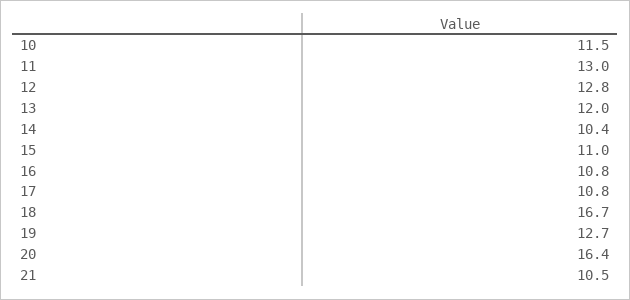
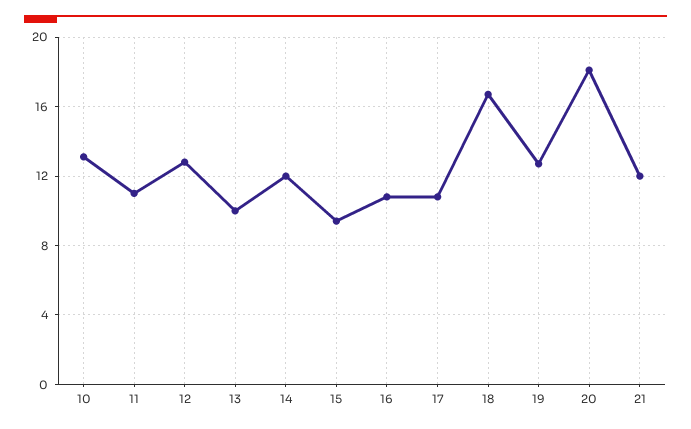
  {
-   "10": 11.5,
+   "10": 13,
-   "11": 13,
+   "11": 11,
    "12": 12.8,
-   "13": 12,
+   "13": 10,
-   "14": 10.4,
+   "14": 12,
-   "15": 11,
+   "15": 9.5,
    "16": 10.8,
    "17": 10.8,
    "18": 16.7,
    "19": 12.7,
-   "20": 16.4,
+   "20": 18,
-   "21": 10.5
+   "21": 12
  }

